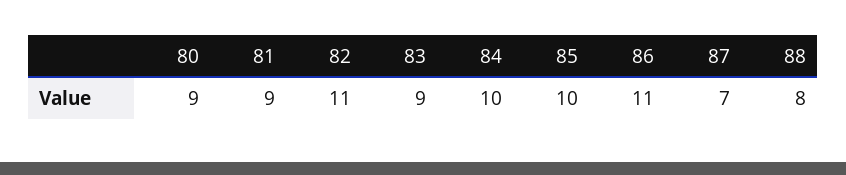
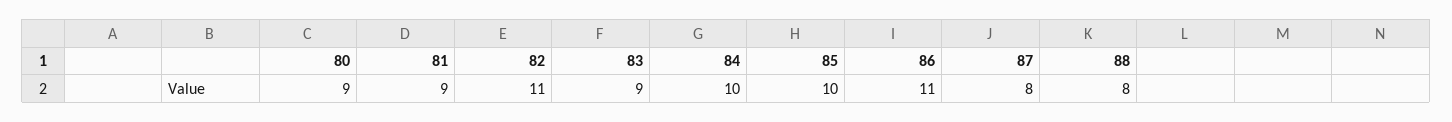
  {
    "80": 9,
    "81": 9,
    "82": 11,
    "83": 9,
    "84": 10,
    "85": 10,
    "86": 11,
-   "87": 7,
+   "87": 8,
    "88": 8
  }

